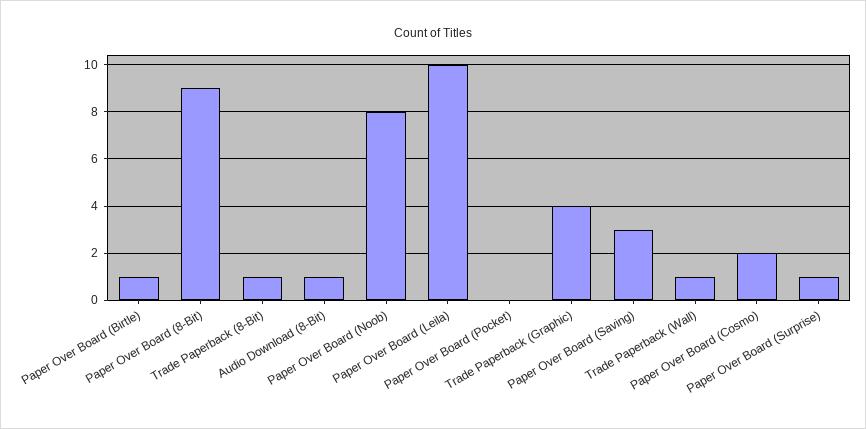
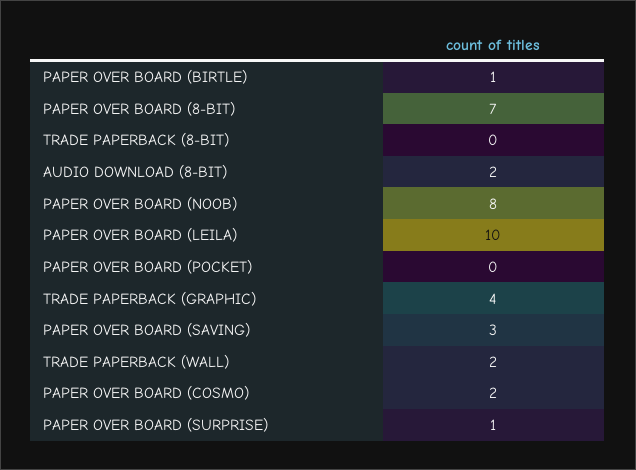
  {
    "Paper Over Board (Birtle)": 1,
-   "Paper Over Board (8-Bit)": 9,
+   "Paper Over Board (8-Bit)": 7,
-   "Trade Paperback (8-Bit)": 1,
+   "Trade Paperback (8-Bit)": 0,
-   "Audio Download (8-Bit)": 1,
+   "Audio Download (8-Bit)": 2,
    "Paper Over Board (Noob)": 8,
    "Paper Over Board (Leila)": 10,
    "Paper Over Board (Pocket)": 0,
    "Trade Paperback (Graphic)": 4,
    "Paper Over Board (Saving)": 3,
-   "Trade Paperback (Wall)": 1,
+   "Trade Paperback (Wall)": 2,
    "Paper Over Board (Cosmo)": 2,
    "Paper Over Board (Surprise)": 1
  }

